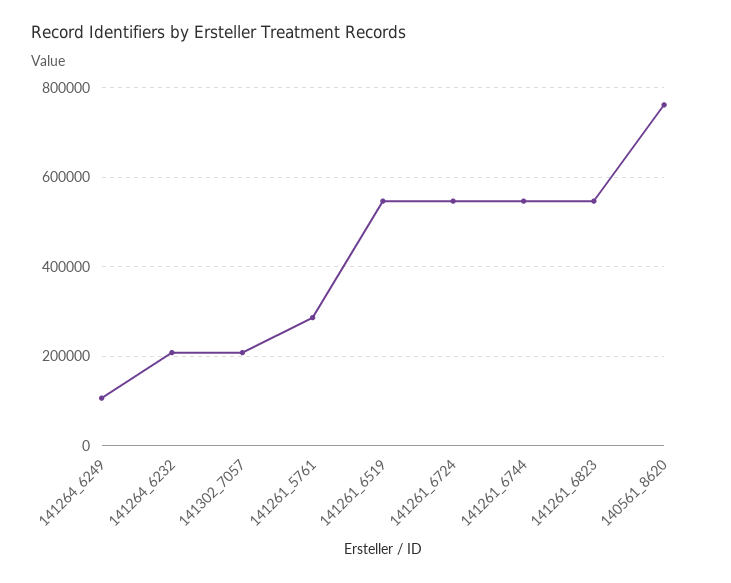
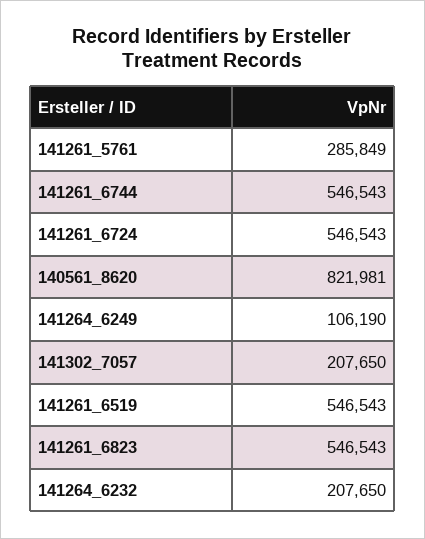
  {
    "141264_6249": 106190,
    "141264_6232": 207650,
    "141302_7057": 207650,
    "141261_5761": 285849,
    "141261_6519": 546543,
    "141261_6724": 546543,
    "141261_6744": 546543,
    "141261_6823": 546543,
-   "140561_8620": 760000
+   "140561_8620": 821981
  }

